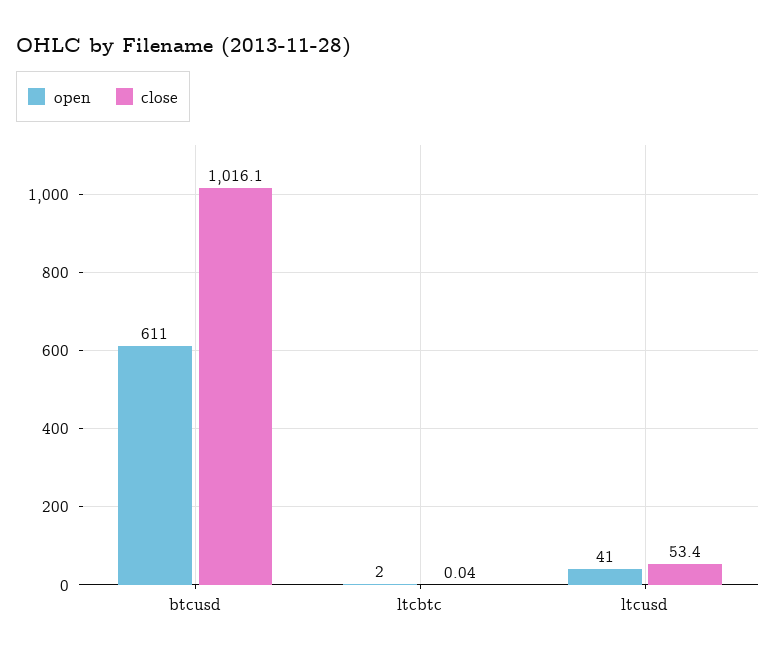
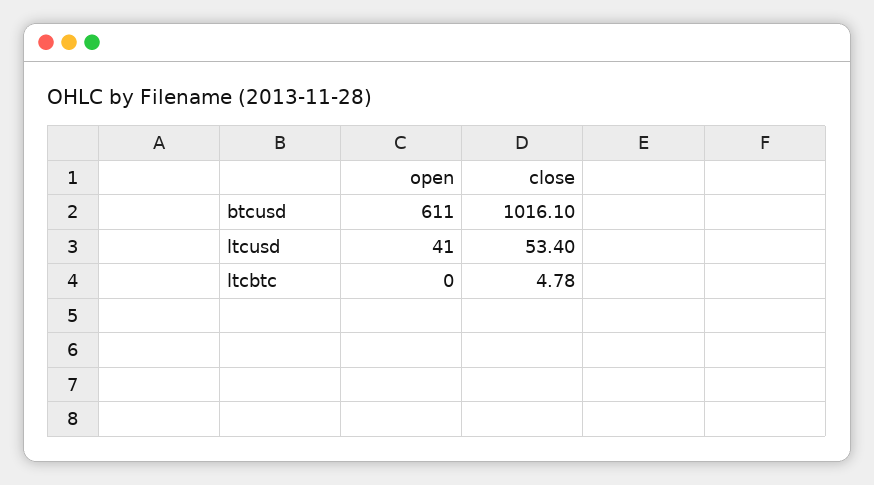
  {
    "open": {
      "btcusd": 611,
-     "ltcbtc": 2,
+     "ltcbtc": 0,
      "ltcusd": 41
    },
    "close": {
      "btcusd": 1016.1,
-     "ltcbtc": 0.04,
+     "ltcbtc": 4.78,
      "ltcusd": 53.4
    }
  }

